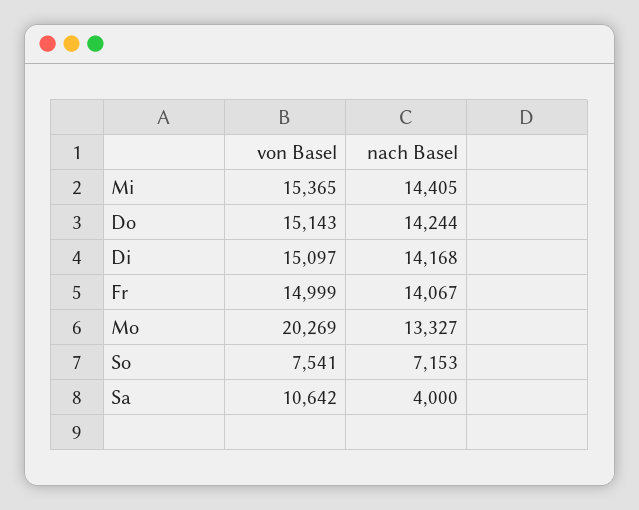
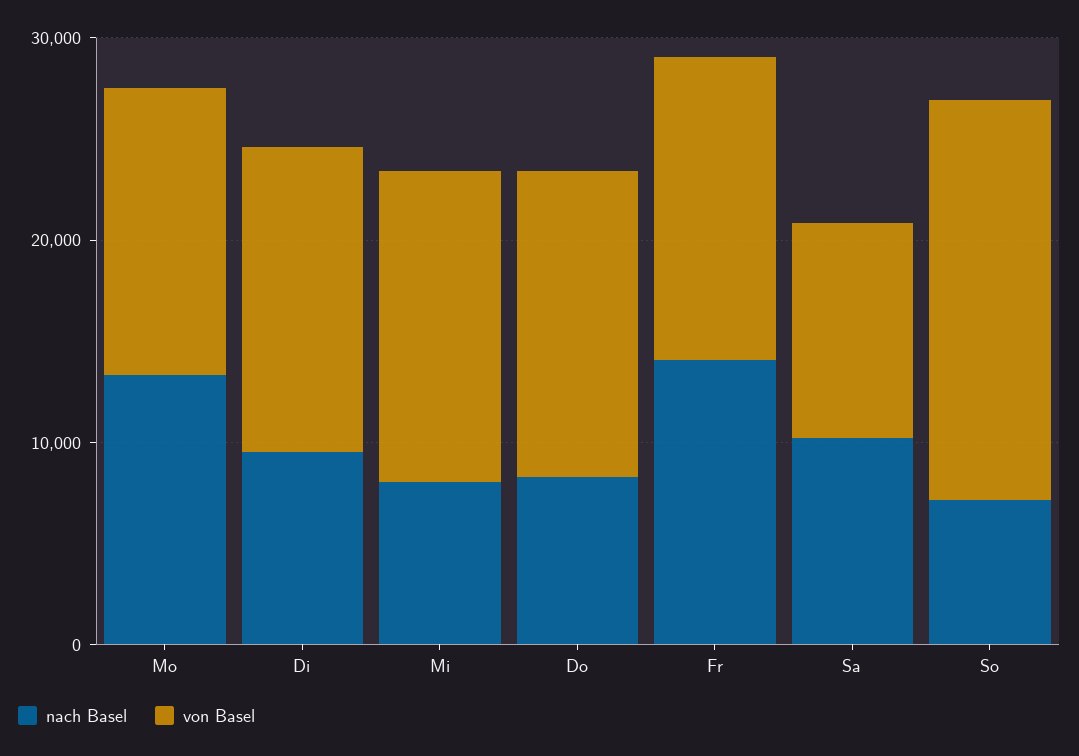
  {
    "von Basel": {
      "Mi": 15365,
      "Do": 15143,
      "Di": 15097,
      "Fr": 14999,
-     "Mo": 20269,
+     "Mo": 14000,
-     "So": 7541,
+     "So": 20000,
      "Sa": 10642
    },
    "nach Basel": {
-     "Mi": 14405,
+     "Mi": 8000,
-     "Do": 14244,
+     "Do": 8000,
-     "Di": 14168,
+     "Di": 10000,
      "Fr": 14067,
      "Mo": 13327,
      "So": 7153,
-     "Sa": 4000
+     "Sa": 10000
    }
  }

